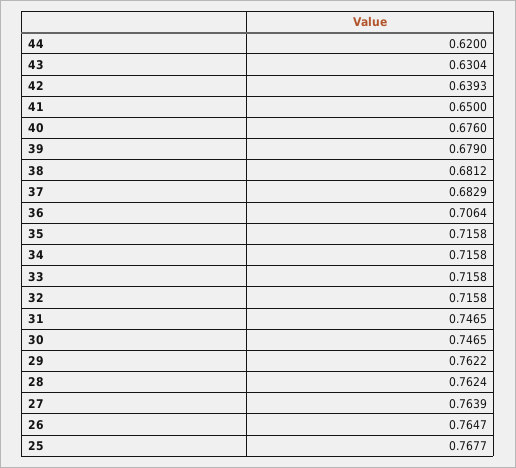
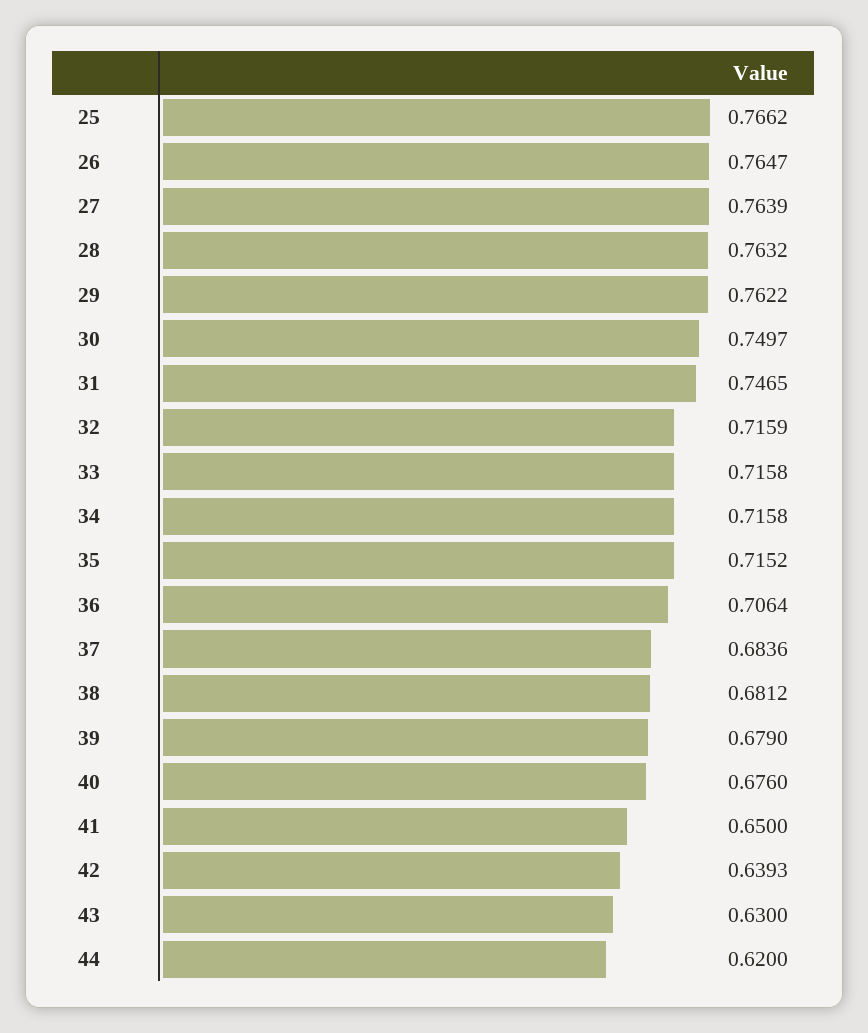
  {
    "44": 0.62,
-   "43": 0.6304,
+   "43": 0.63,
    "42": 0.6393,
    "41": 0.65,
    "40": 0.676,
    "39": 0.679,
    "38": 0.6812,
-   "37": 0.6829,
+   "37": 0.6836,
    "36": 0.7064,
-   "35": 0.7158,
+   "35": 0.7152,
    "34": 0.7158,
    "33": 0.7158,
-   "32": 0.7158,
+   "32": 0.7159,
    "31": 0.7465,
-   "30": 0.7465,
+   "30": 0.7497,
    "29": 0.7622,
-   "28": 0.7624,
+   "28": 0.7632,
    "27": 0.7639,
    "26": 0.7647,
-   "25": 0.7677
+   "25": 0.7662
  }

